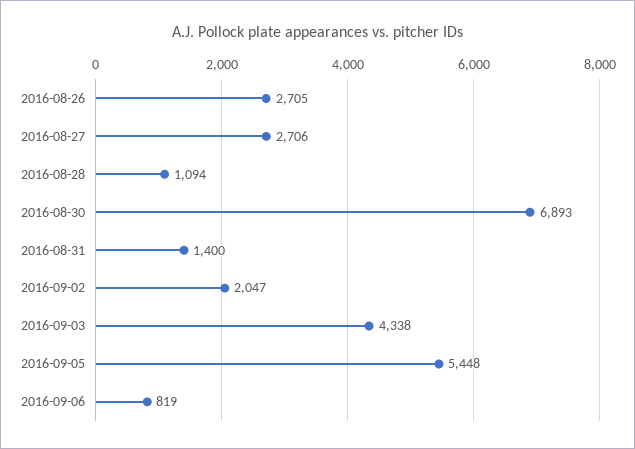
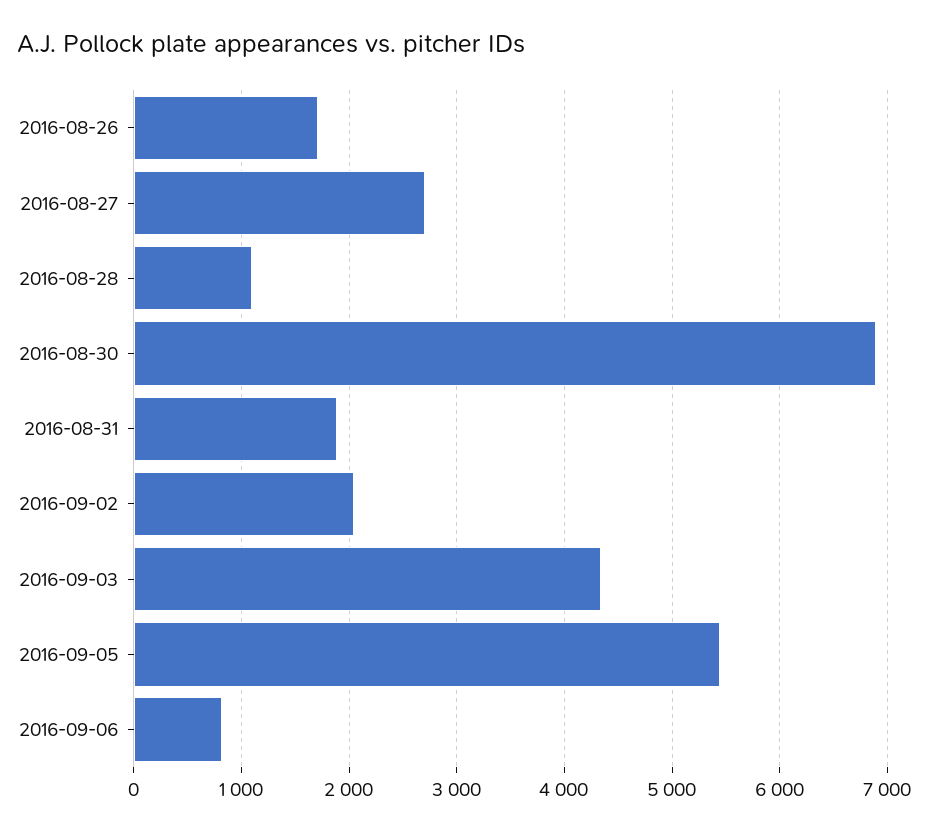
  {
-   "2016-08-26": 2705,
+   "2016-08-26": 1700,
    "2016-08-27": 2706,
    "2016-08-28": 1094,
    "2016-08-30": 6893,
-   "2016-08-31": 1400,
+   "2016-08-31": 1900,
    "2016-09-02": 2047,
    "2016-09-03": 4338,
    "2016-09-05": 5448,
    "2016-09-06": 819
  }

